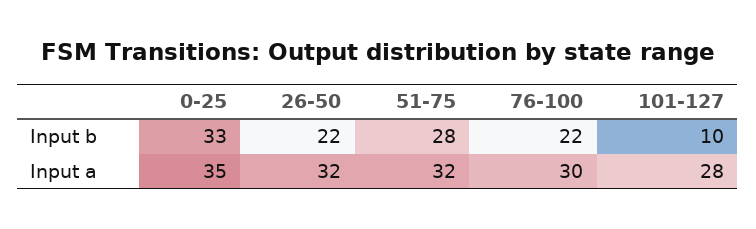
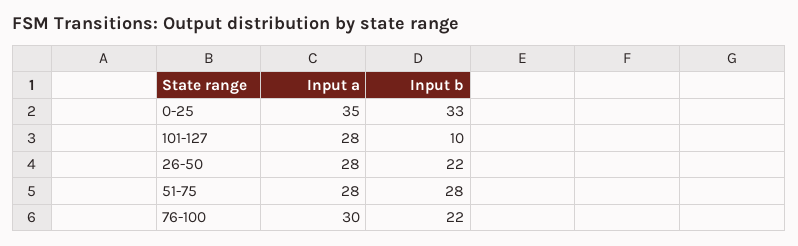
  {
    "0-25": {
      "Input b": 33,
      "Input a": 35
    },
    "26-50": {
      "Input b": 22,
-     "Input a": 32
+     "Input a": 28
    },
    "51-75": {
      "Input b": 28,
-     "Input a": 32
+     "Input a": 28
    },
    "76-100": {
      "Input b": 22,
      "Input a": 30
    },
    "101-127": {
      "Input b": 10,
      "Input a": 28
    }
  }

